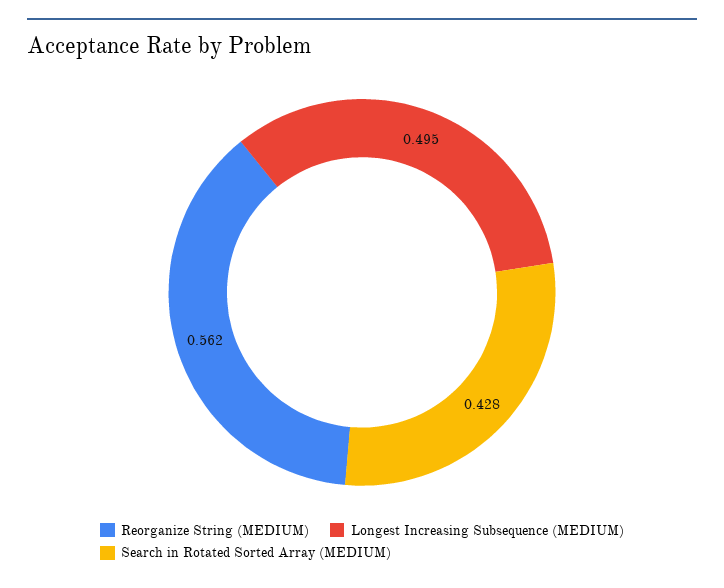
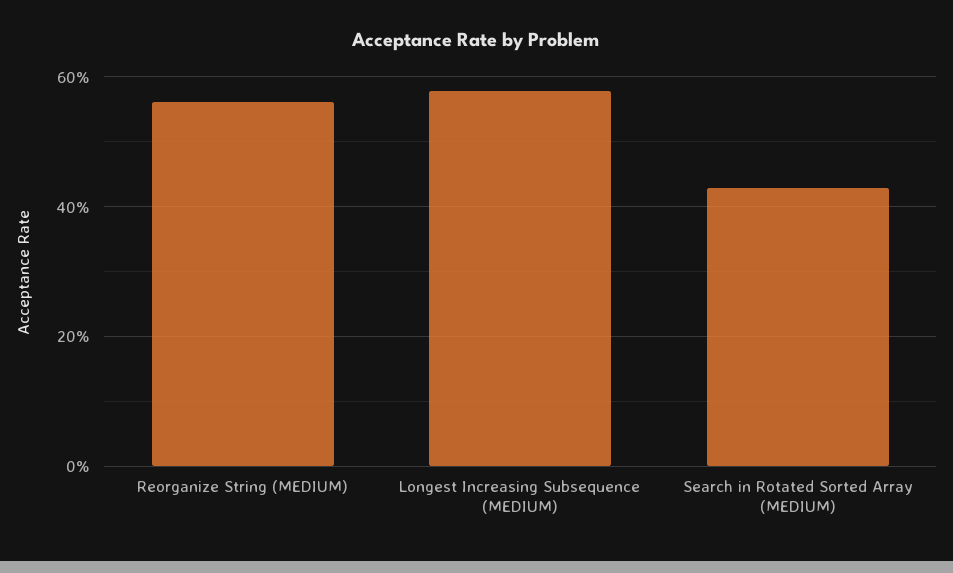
  {
    "Reorganize String (MEDIUM)": 0.562,
-   "Longest Increasing Subsequence (MEDIUM)": 0.495,
+   "Longest Increasing Subsequence (MEDIUM)": 0.58,
    "Search in Rotated Sorted Array (MEDIUM)": 0.428
  }

